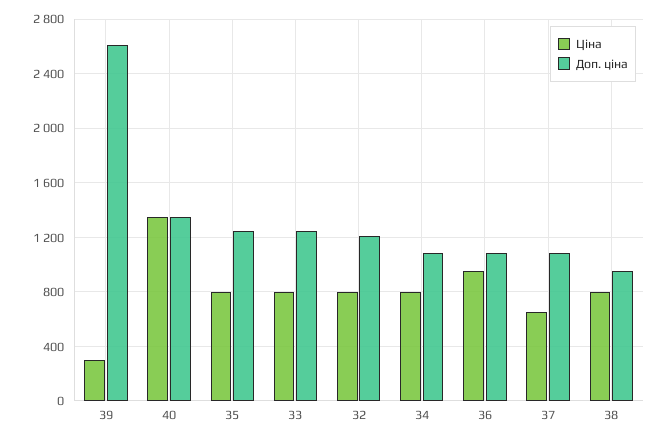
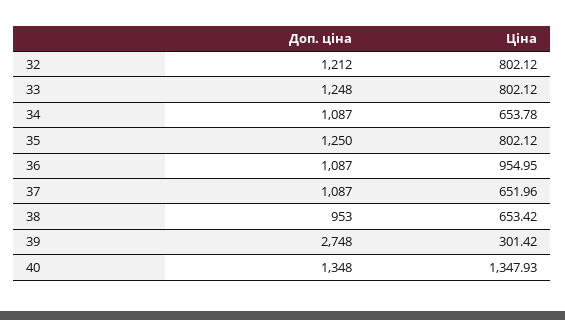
  {
    "Ціна": {
      "39": 301.42,
      "40": 1347.93,
      "35": 802.12,
      "33": 802.12,
      "32": 802.12,
-     "34": 800,
+     "34": 653.78,
      "36": 954.95,
      "37": 651.96,
-     "38": 800
+     "38": 653.42
    },
    "Доп. ціна": {
-     "39": 2600,
+     "39": 2748,
      "40": 1348,
      "35": 1250,
      "33": 1248,
      "32": 1212,
      "34": 1087,
      "36": 1087,
      "37": 1087,
      "38": 953
    }
  }

